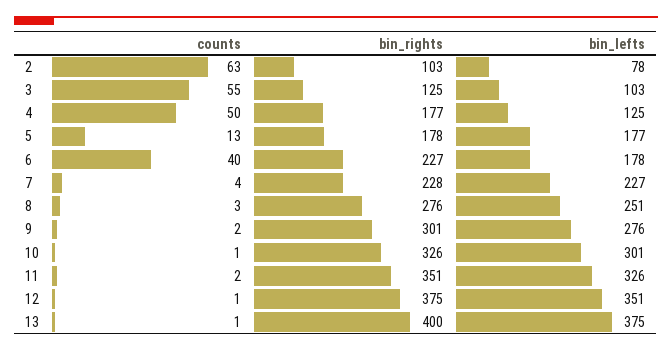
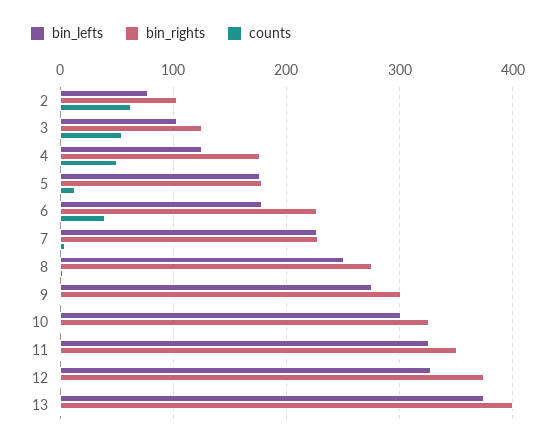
  {
    "counts": {
      "2": 63,
      "3": 55,
      "4": 50,
      "5": 13,
      "6": 40,
      "7": 4,
      "8": 3,
      "9": 2,
      "10": 1,
      "11": 2,
      "12": 1,
      "13": 1
    },
    "bin_rights": {
      "2": 103,
      "3": 125,
      "4": 177,
      "5": 178,
      "6": 227,
      "7": 228,
      "8": 276,
      "9": 301,
      "10": 326,
      "11": 351,
      "12": 375,
      "13": 400
    },
    "bin_lefts": {
      "2": 78,
      "3": 103,
      "4": 125,
      "5": 177,
      "6": 178,
      "7": 227,
      "8": 251,
      "9": 276,
      "10": 301,
      "11": 326,
-     "12": 351,
+     "12": 330,
      "13": 375
    }
  }

